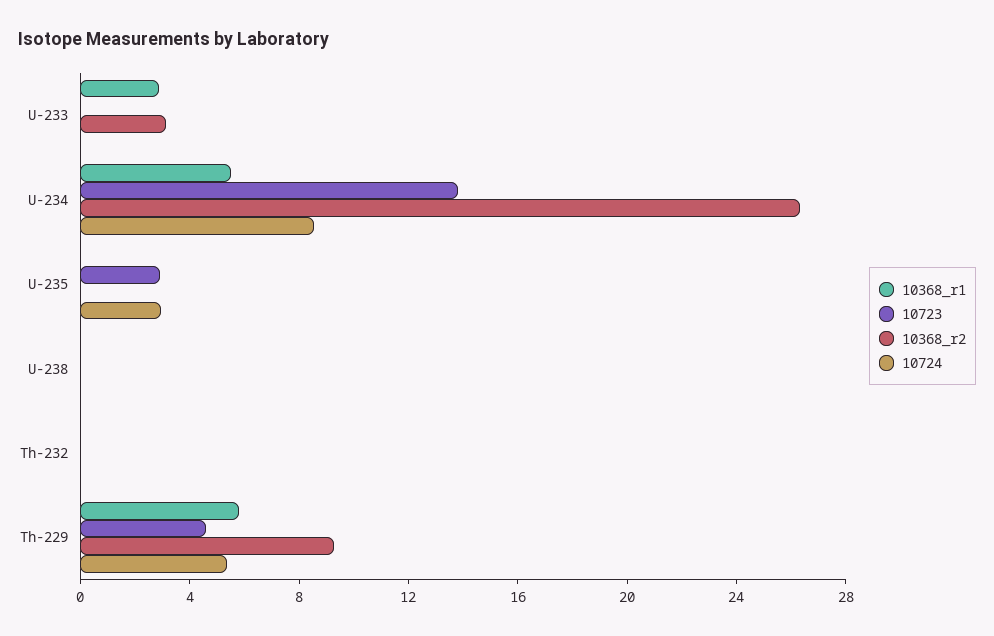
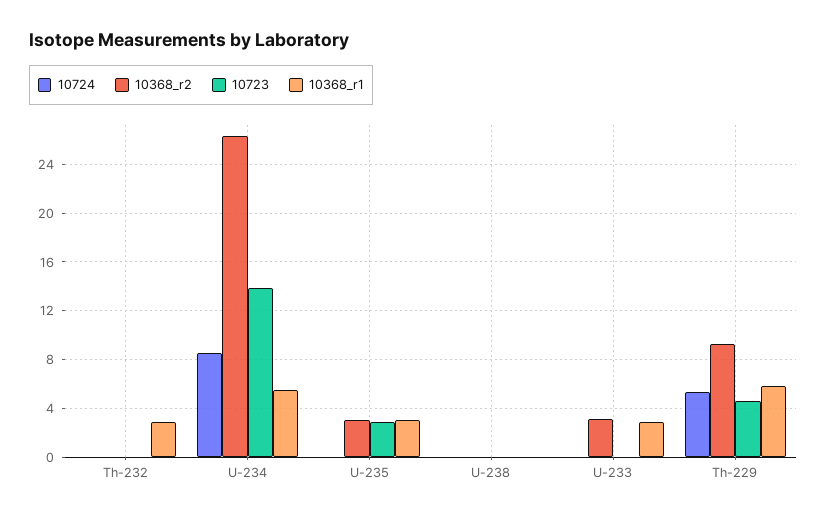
  {
    "10368_r1": {
      "U-233": 3,
      "U-234": 5.5,
-     "U-235": 0,
+     "U-235": 3,
      "U-238": 0,
-     "Th-232": 0,
+     "Th-232": 3,
      "Th-229": 6
    },
    "10723": {
      "U-233": 0,
      "U-234": 14,
      "U-235": 3,
      "U-238": 0,
      "Th-232": 0,
      "Th-229": 4.5
    },
    "10368_r2": {
      "U-233": 3,
      "U-234": 26.5,
-     "U-235": 0,
+     "U-235": 3,
      "U-238": 0,
      "Th-232": 0,
      "Th-229": 9.5
    },
    "10724": {
      "U-233": 0,
      "U-234": 8.5,
-     "U-235": 3,
+     "U-235": 0,
      "U-238": 0,
      "Th-232": 0,
      "Th-229": 5.5
    }
  }

